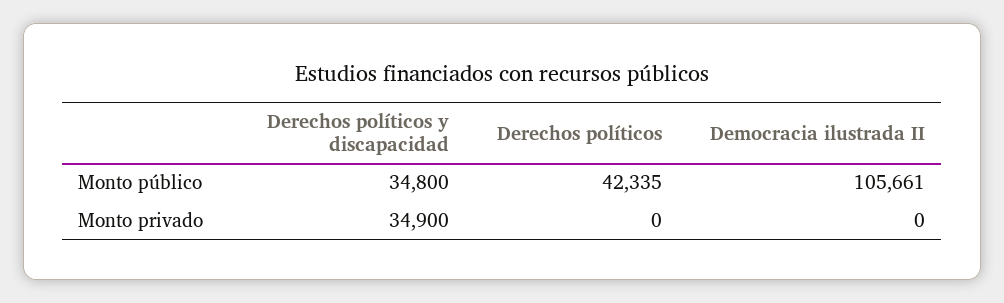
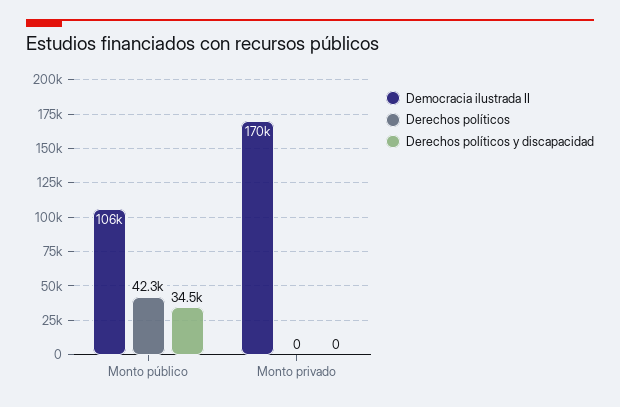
  {
    "Derechos políticos y discapacidad": {
-     "Monto público": 34800,
+     "Monto público": 34500,
-     "Monto privado": 34900
+     "Monto privado": 0
    },
    "Derechos políticos": {
      "Monto público": 42335,
      "Monto privado": 0
    },
    "Democracia ilustrada II": {
      "Monto público": 105661,
-     "Monto privado": 0
+     "Monto privado": 170000
    }
  }

